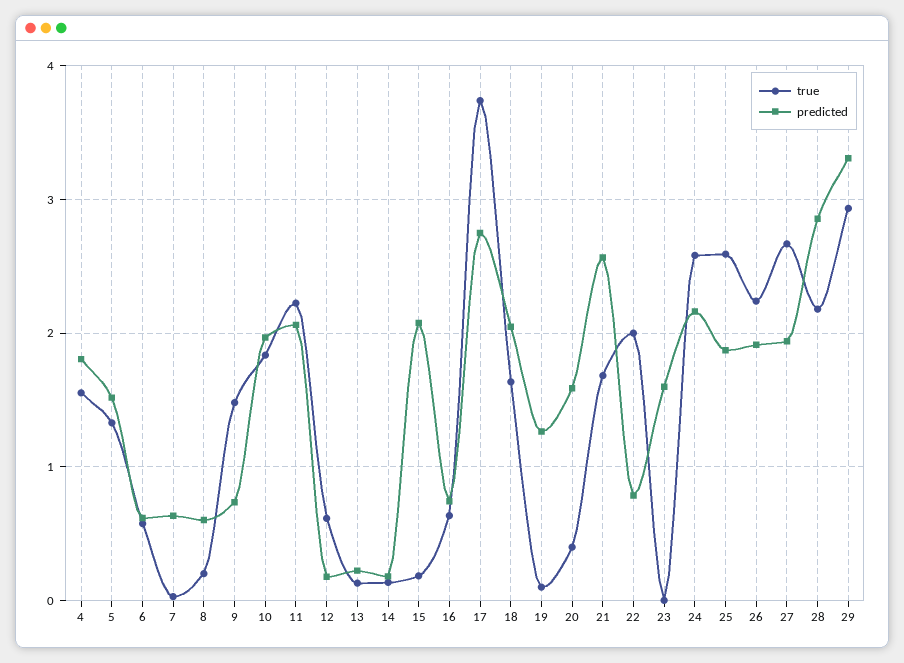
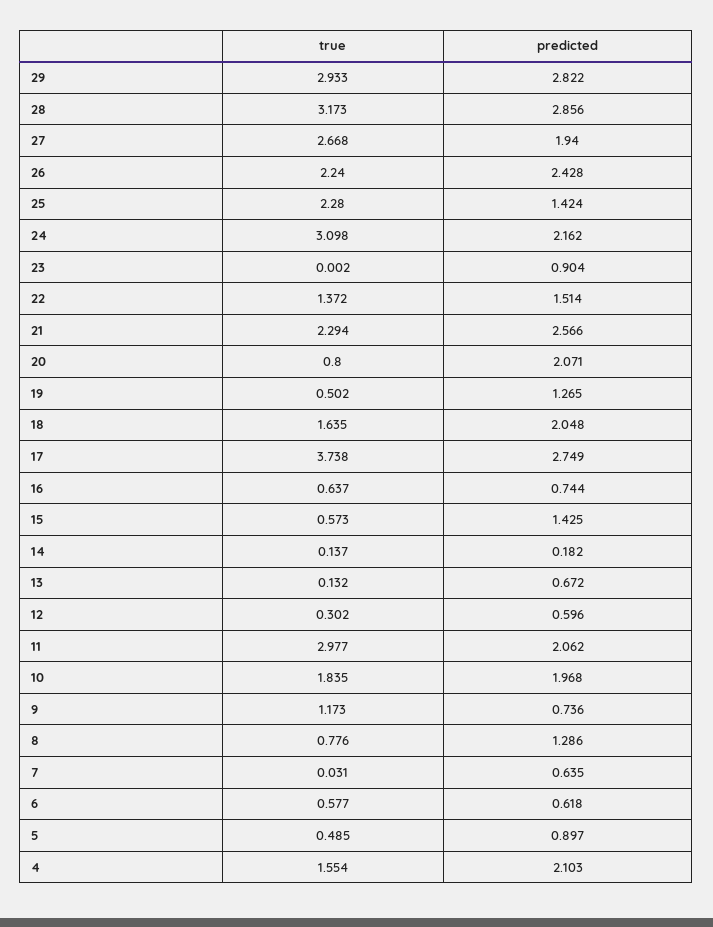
  {
    "true": {
      "4": 1.554,
-     "5": 1.3,
+     "5": 0.485,
      "6": 0.577,
      "7": 0.031,
-     "8": 0.2,
+     "8": 0.776,
-     "9": 1.5,
+     "9": 1.173,
      "10": 1.835,
-     "11": 2.2,
+     "11": 2.977,
-     "12": 0.6,
+     "12": 0.302,
      "13": 0.132,
      "14": 0.137,
-     "15": 0.2,
+     "15": 0.573,
      "16": 0.637,
      "17": 3.738,
      "18": 1.635,
-     "19": 0.1,
+     "19": 0.502,
-     "20": 0.4,
+     "20": 0.8,
-     "21": 1.7,
+     "21": 2.294,
-     "22": 2,
+     "22": 1.372,
      "23": 0.002,
-     "24": 2.6,
+     "24": 3.098,
-     "25": 2.6,
+     "25": 2.28,
      "26": 2.24,
      "27": 2.668,
-     "28": 2.2,
+     "28": 3.173,
      "29": 2.933
    },
    "predicted": {
-     "4": 1.8,
+     "4": 2.103,
-     "5": 1.5,
+     "5": 0.897,
      "6": 0.618,
      "7": 0.635,
-     "8": 0.6,
+     "8": 1.286,
      "9": 0.736,
      "10": 1.968,
      "11": 2.062,
-     "12": 0.2,
+     "12": 0.596,
-     "13": 0.2,
+     "13": 0.672,
      "14": 0.182,
-     "15": 2.1,
+     "15": 1.425,
      "16": 0.744,
      "17": 2.749,
      "18": 2.048,
      "19": 1.265,
-     "20": 1.6,
+     "20": 2.071,
      "21": 2.566,
-     "22": 0.8,
+     "22": 1.514,
-     "23": 1.6,
+     "23": 0.904,
      "24": 2.162,
-     "25": 1.9,
+     "25": 1.424,
-     "26": 1.9,
+     "26": 2.428,
      "27": 1.94,
      "28": 2.856,
-     "29": 3.3
+     "29": 2.822
    }
  }

